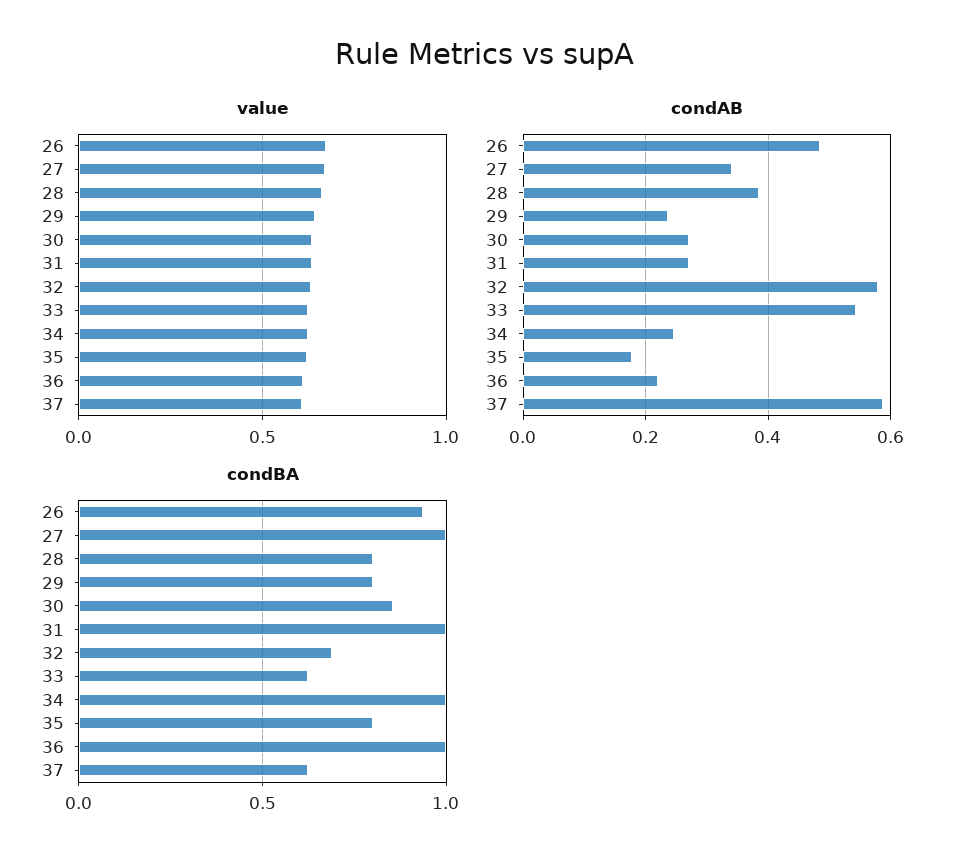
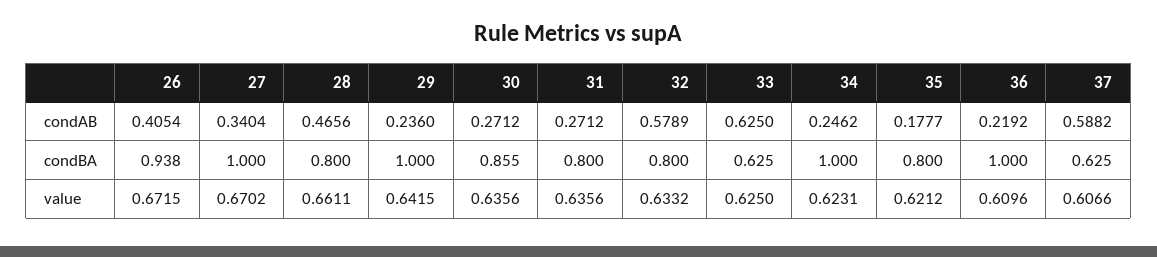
  {
    "value": {
      "26": 0.6715,
      "27": 0.6702,
      "28": 0.6611,
      "29": 0.6415,
      "30": 0.6356,
      "31": 0.6356,
      "32": 0.6332,
      "33": 0.625,
      "34": 0.6231,
      "35": 0.6212,
      "36": 0.6096,
      "37": 0.6066
    },
    "condAB": {
-     "26": 0.48,
+     "26": 0.4054,
      "27": 0.3404,
-     "28": 0.38,
+     "28": 0.4656,
      "29": 0.236,
      "30": 0.2712,
      "31": 0.2712,
      "32": 0.5789,
-     "33": 0.54,
+     "33": 0.625,
      "34": 0.2462,
      "35": 0.1777,
      "36": 0.2192,
      "37": 0.5882
    },
    "condBA": {
      "26": 0.938,
      "27": 1,
      "28": 0.8,
-     "29": 0.8,
+     "29": 1,
      "30": 0.855,
-     "31": 1,
+     "31": 0.8,
-     "32": 0.7,
+     "32": 0.8,
      "33": 0.625,
      "34": 1,
      "35": 0.8,
      "36": 1,
      "37": 0.625
    }
  }

